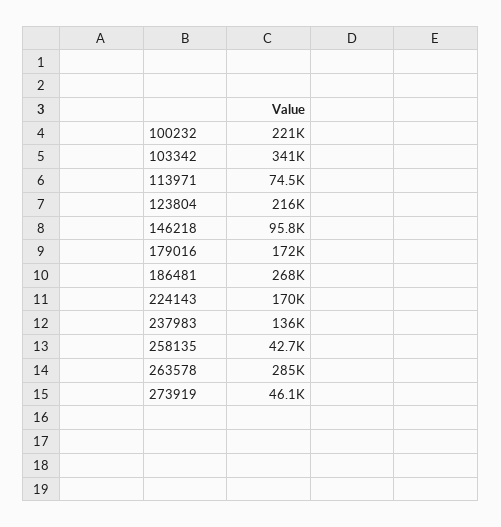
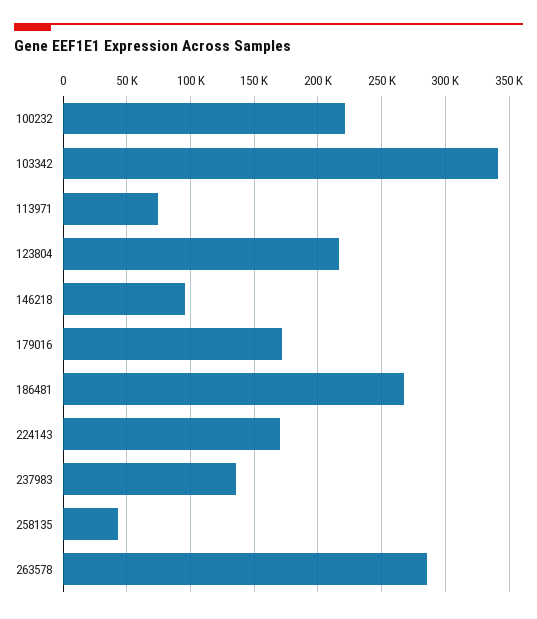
  {
    "100232": 221000,
    "103342": 341000,
    "113971": 74500,
    "123804": 216000,
    "146218": 95800,
    "179016": 172000,
    "186481": 268000,
    "224143": 170000,
    "237983": 136000,
    "258135": 42700,
-   "263578": 285000,
+   "263578": 285000
-   "273919": 46100
  }

